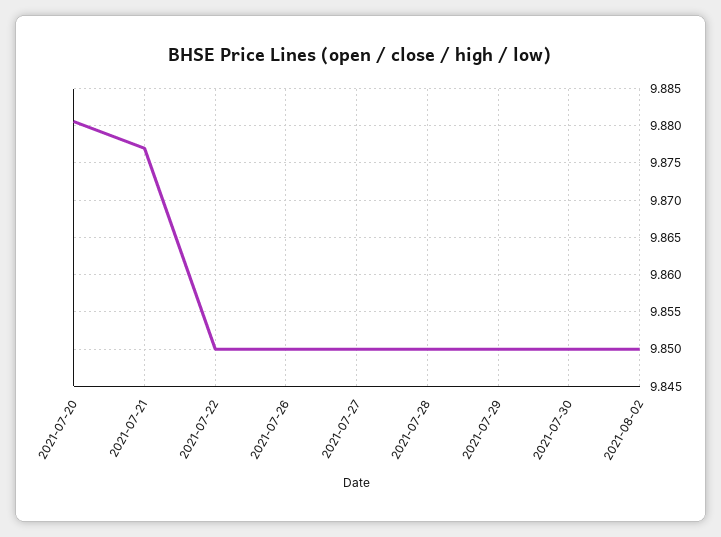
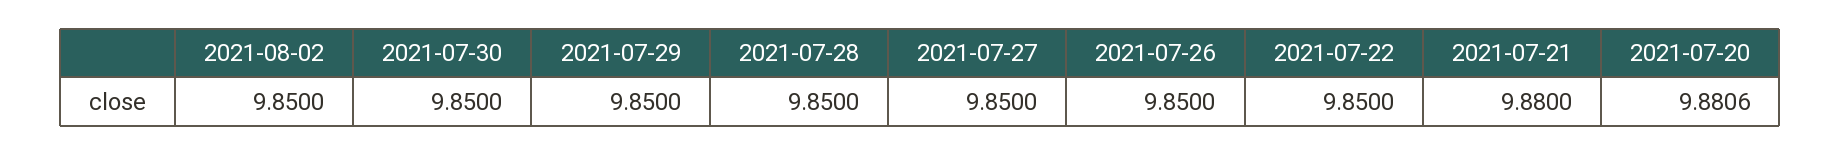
  {
    "2021-07-20": 9.8806,
-   "2021-07-21": 9.877,
+   "2021-07-21": 9.88,
    "2021-07-22": 9.85,
    "2021-07-26": 9.85,
    "2021-07-27": 9.85,
    "2021-07-28": 9.85,
    "2021-07-29": 9.85,
    "2021-07-30": 9.85,
    "2021-08-02": 9.85
  }

